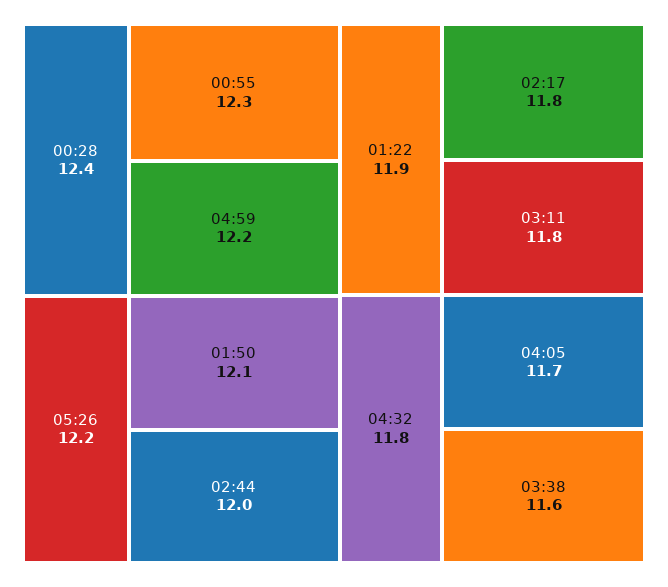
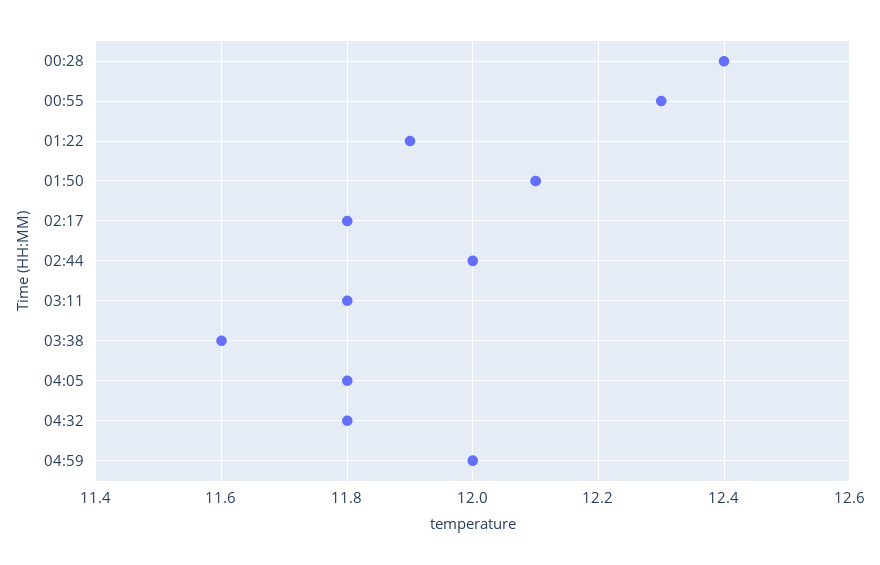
  {
    "00:28": 12.4,
    "00:55": 12.3,
-   "04:59": 12.2,
+   "04:59": 12,
-   "05:26": 12.2,
    "01:50": 12.1,
    "02:44": 12,
    "01:22": 11.9,
    "02:17": 11.8,
    "03:11": 11.8,
    "04:32": 11.8,
-   "04:05": 11.7,
+   "04:05": 11.8,
    "03:38": 11.6
  }

